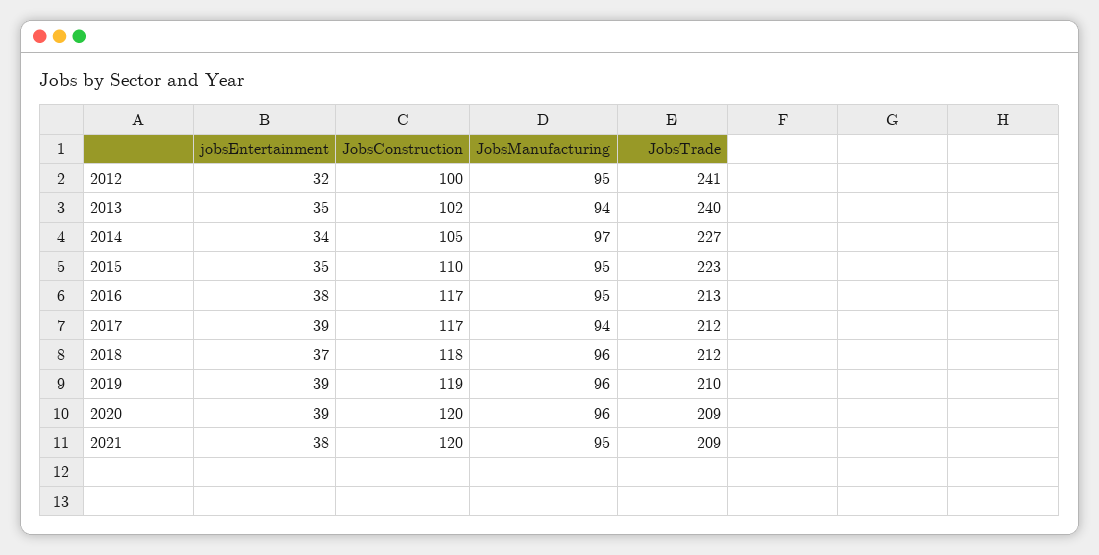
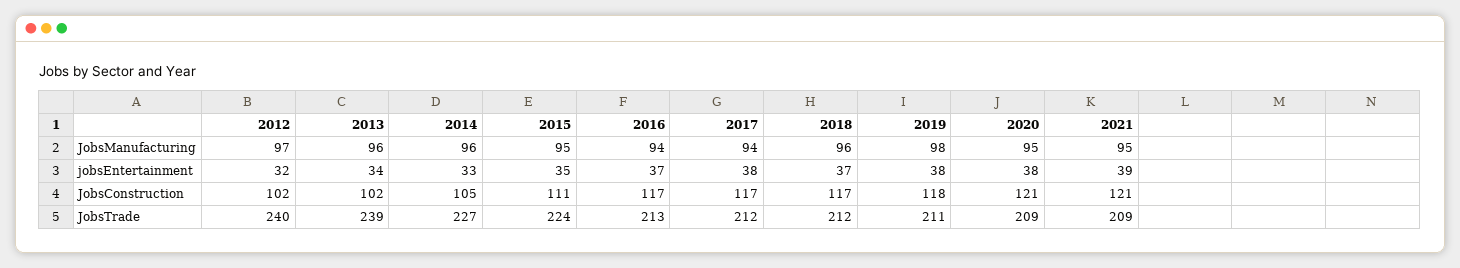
  {
    "jobsEntertainment": {
      "2012": 32,
-     "2013": 35,
+     "2013": 34,
-     "2014": 34,
+     "2014": 33,
      "2015": 35,
-     "2016": 38,
+     "2016": 37,
-     "2017": 39,
+     "2017": 38,
      "2018": 37,
-     "2019": 39,
+     "2019": 38,
-     "2020": 39,
+     "2020": 38,
-     "2021": 38
+     "2021": 39
    },
    "JobsConstruction": {
-     "2012": 100,
+     "2012": 102,
      "2013": 102,
      "2014": 105,
-     "2015": 110,
+     "2015": 111,
      "2016": 117,
      "2017": 117,
-     "2018": 118,
+     "2018": 117,
-     "2019": 119,
+     "2019": 118,
-     "2020": 120,
+     "2020": 121,
-     "2021": 120
+     "2021": 121
    },
    "JobsManufacturing": {
-     "2012": 95,
+     "2012": 97,
-     "2013": 94,
+     "2013": 96,
-     "2014": 97,
+     "2014": 96,
      "2015": 95,
-     "2016": 95,
+     "2016": 94,
      "2017": 94,
      "2018": 96,
-     "2019": 96,
+     "2019": 98,
-     "2020": 96,
+     "2020": 95,
      "2021": 95
    },
    "JobsTrade": {
-     "2012": 241,
+     "2012": 240,
-     "2013": 240,
+     "2013": 239,
      "2014": 227,
-     "2015": 223,
+     "2015": 224,
      "2016": 213,
      "2017": 212,
      "2018": 212,
-     "2019": 210,
+     "2019": 211,
      "2020": 209,
      "2021": 209
    }
  }

